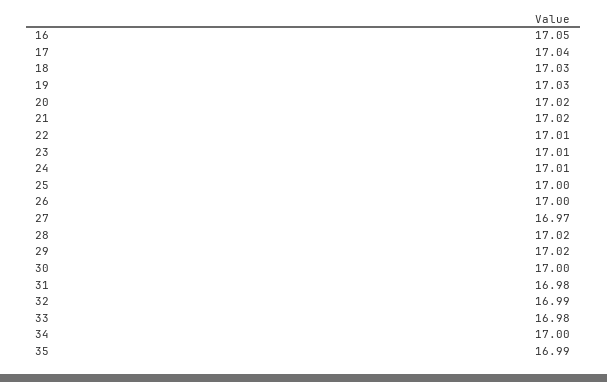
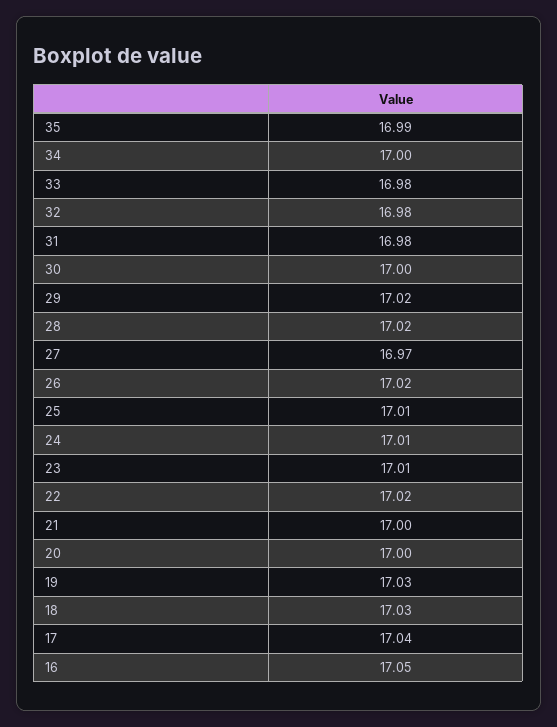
  {
    "16": 17.05,
    "17": 17.04,
    "18": 17.03,
    "19": 17.03,
-   "20": 17.02,
+   "20": 17,
-   "21": 17.02,
+   "21": 17,
-   "22": 17.01,
+   "22": 17.02,
    "23": 17.01,
    "24": 17.01,
-   "25": 17,
+   "25": 17.01,
-   "26": 17,
+   "26": 17.02,
    "27": 16.97,
    "28": 17.02,
    "29": 17.02,
    "30": 17,
    "31": 16.98,
-   "32": 16.99,
+   "32": 16.98,
    "33": 16.98,
    "34": 17,
    "35": 16.99
  }

